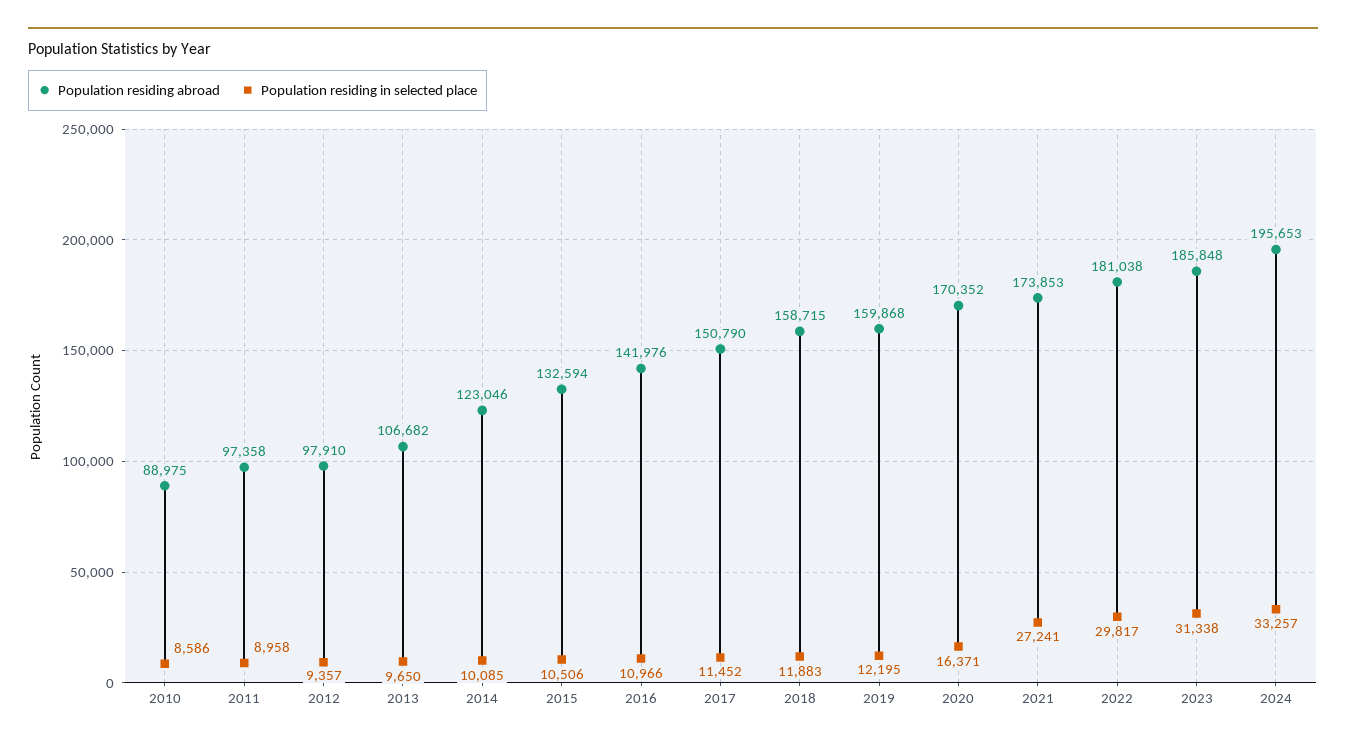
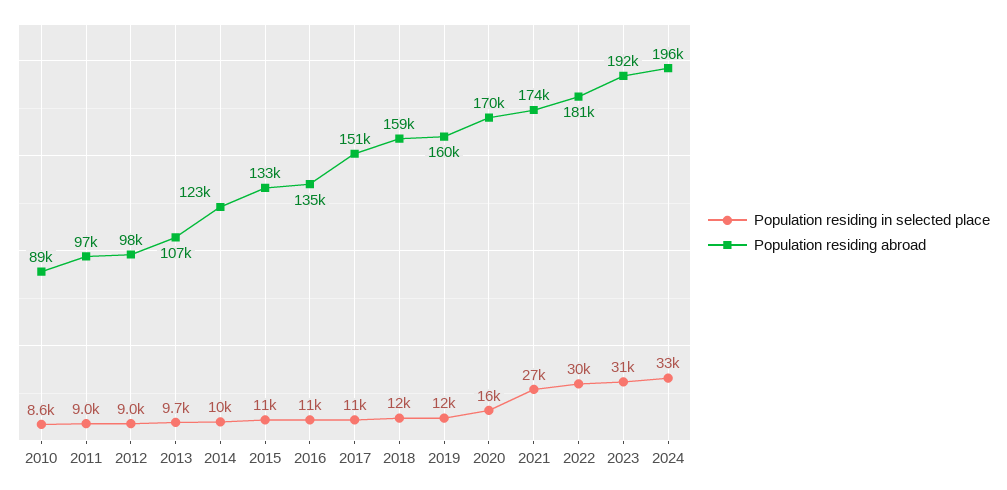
  {
    "Population residing abroad": {
      "2010": 88975,
      "2011": 97358,
      "2012": 97910,
      "2013": 106682,
      "2014": 123046,
      "2015": 132594,
-     "2016": 141976,
+     "2016": 135000,
      "2017": 150790,
      "2018": 158715,
      "2019": 159868,
      "2020": 170352,
      "2021": 173853,
      "2022": 181038,
-     "2023": 185848,
+     "2023": 192000,
      "2024": 195653
    },
    "Population residing in selected place": {
      "2010": 8586,
      "2011": 8958,
-     "2012": 9357,
+     "2012": 9000,
      "2013": 9650,
      "2014": 10085,
      "2015": 10506,
      "2016": 10966,
      "2017": 11452,
      "2018": 11883,
      "2019": 12195,
      "2020": 16371,
      "2021": 27241,
      "2022": 29817,
      "2023": 31338,
      "2024": 33257
    }
  }

